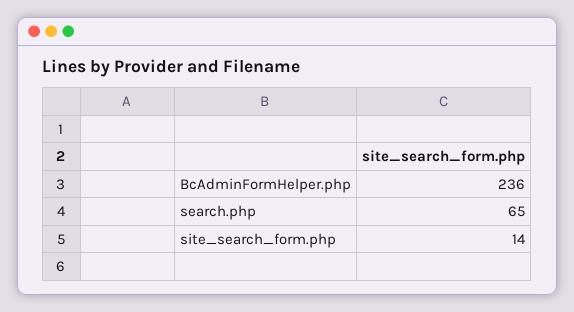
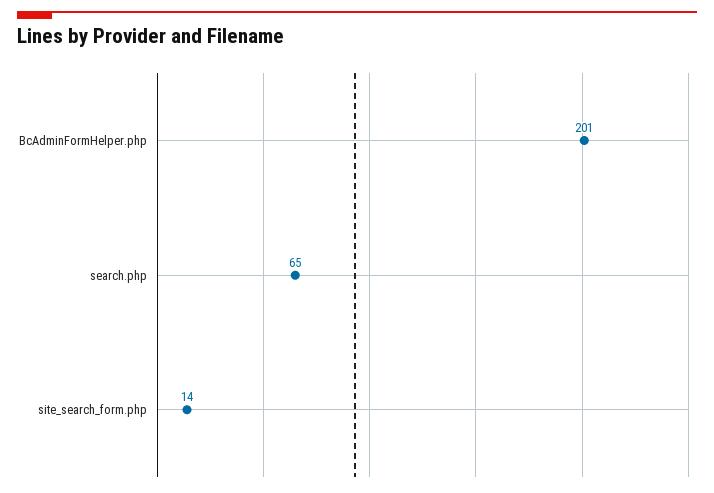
  {
-   "BcAdminFormHelper.php": 236,
+   "BcAdminFormHelper.php": 201,
    "search.php": 65,
    "site_search_form.php": 14
  }

